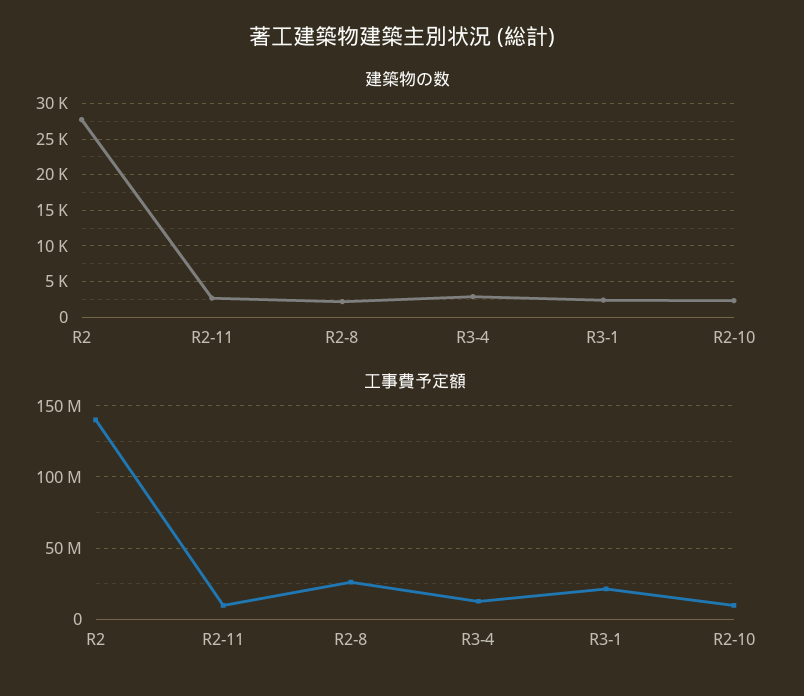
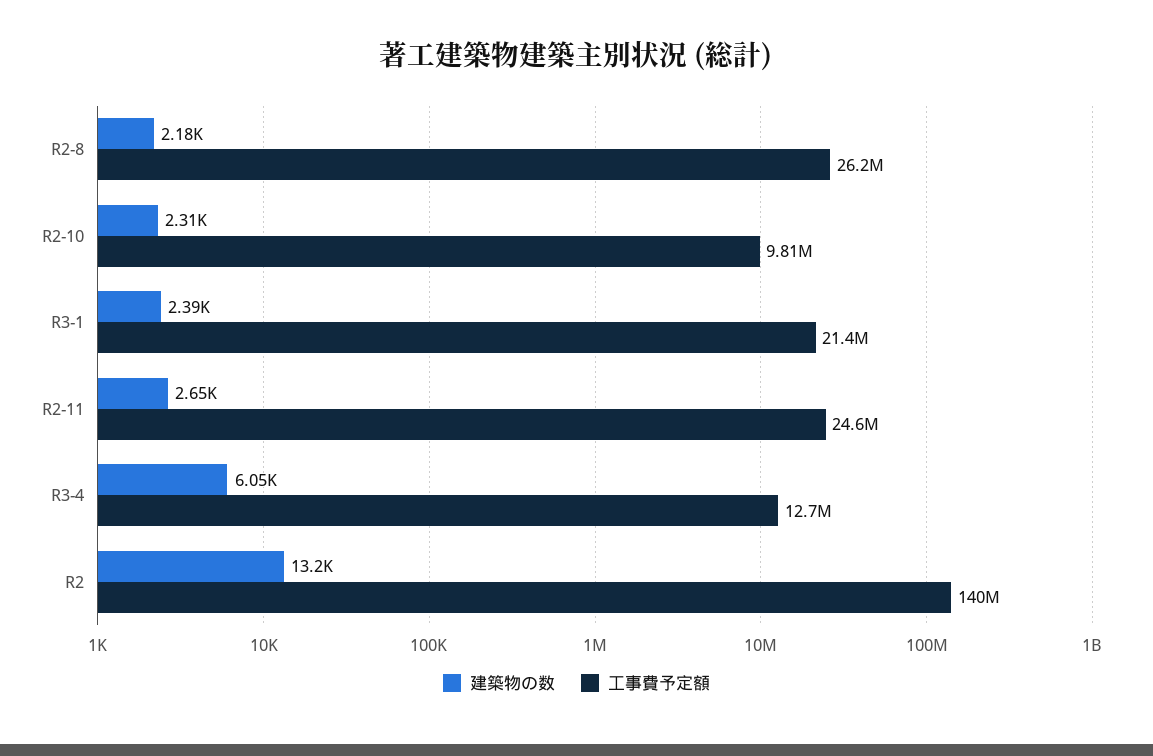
  {
    "建築物の数": {
-     "R2": 28000,
+     "R2": 13200,
      "R2-11": 2650,
      "R2-8": 2180,
-     "R3-4": 3000,
+     "R3-4": 6050,
      "R3-1": 2390,
      "R2-10": 2310
    },
    "工事費予定額": {
      "R2": 140000000,
-     "R2-11": 10000000,
+     "R2-11": 24600000,
      "R2-8": 26200000,
      "R3-4": 12700000,
      "R3-1": 21400000,
      "R2-10": 9810000
    }
  }

